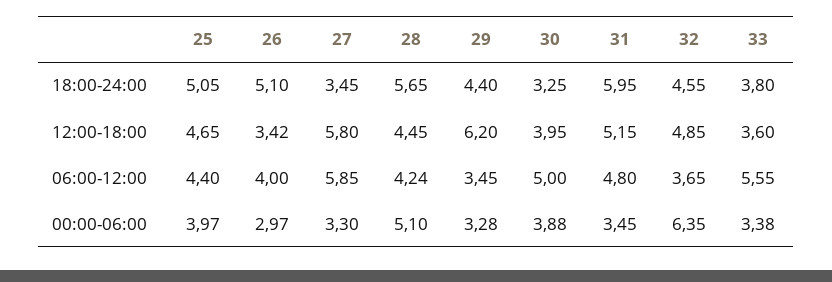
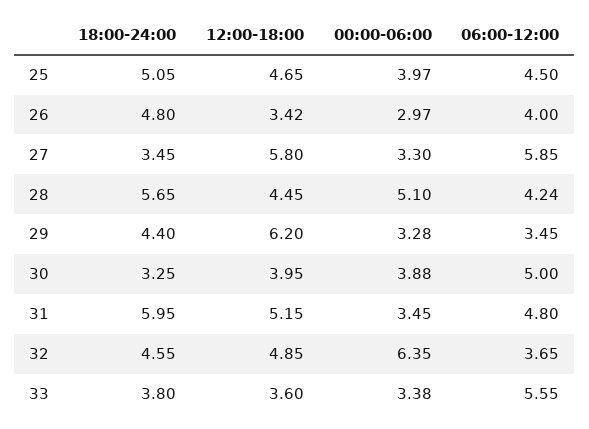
  {
    "25": {
      "18:00-24:00": 5.05,
      "12:00-18:00": 4.65,
-     "06:00-12:00": 4.4,
+     "06:00-12:00": 4.5,
      "00:00-06:00": 3.97
    },
    "26": {
-     "18:00-24:00": 5.1,
+     "18:00-24:00": 4.8,
      "12:00-18:00": 3.42,
      "06:00-12:00": 4,
      "00:00-06:00": 2.97
    },
    "27": {
      "18:00-24:00": 3.45,
      "12:00-18:00": 5.8,
      "06:00-12:00": 5.85,
      "00:00-06:00": 3.3
    },
    "28": {
      "18:00-24:00": 5.65,
      "12:00-18:00": 4.45,
      "06:00-12:00": 4.24,
      "00:00-06:00": 5.1
    },
    "29": {
      "18:00-24:00": 4.4,
      "12:00-18:00": 6.2,
      "06:00-12:00": 3.45,
      "00:00-06:00": 3.28
    },
    "30": {
      "18:00-24:00": 3.25,
      "12:00-18:00": 3.95,
      "06:00-12:00": 5,
      "00:00-06:00": 3.88
    },
    "31": {
      "18:00-24:00": 5.95,
      "12:00-18:00": 5.15,
      "06:00-12:00": 4.8,
      "00:00-06:00": 3.45
    },
    "32": {
      "18:00-24:00": 4.55,
      "12:00-18:00": 4.85,
      "06:00-12:00": 3.65,
      "00:00-06:00": 6.35
    },
    "33": {
      "18:00-24:00": 3.8,
      "12:00-18:00": 3.6,
      "06:00-12:00": 5.55,
      "00:00-06:00": 3.38
    }
  }

